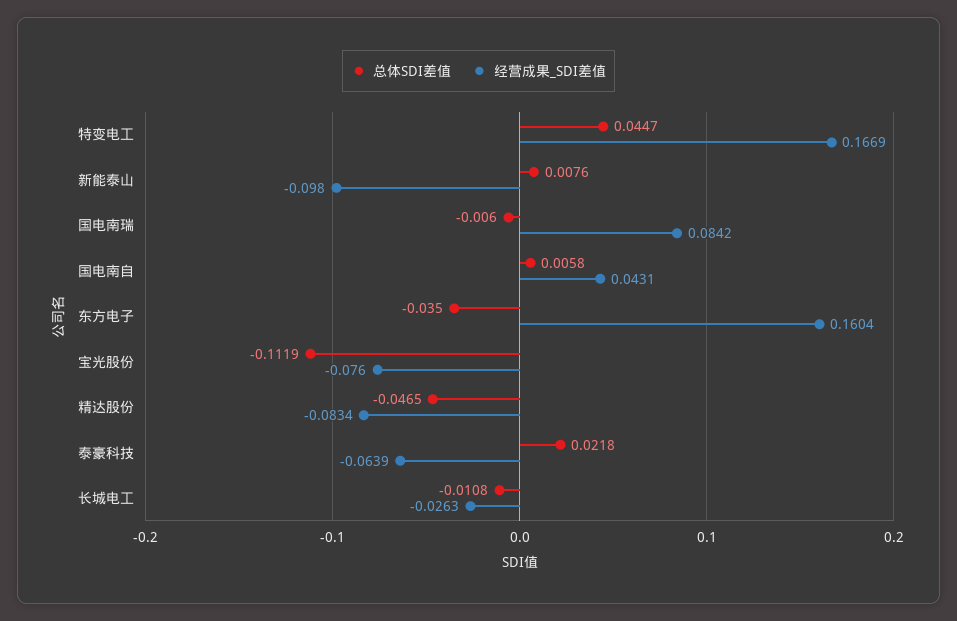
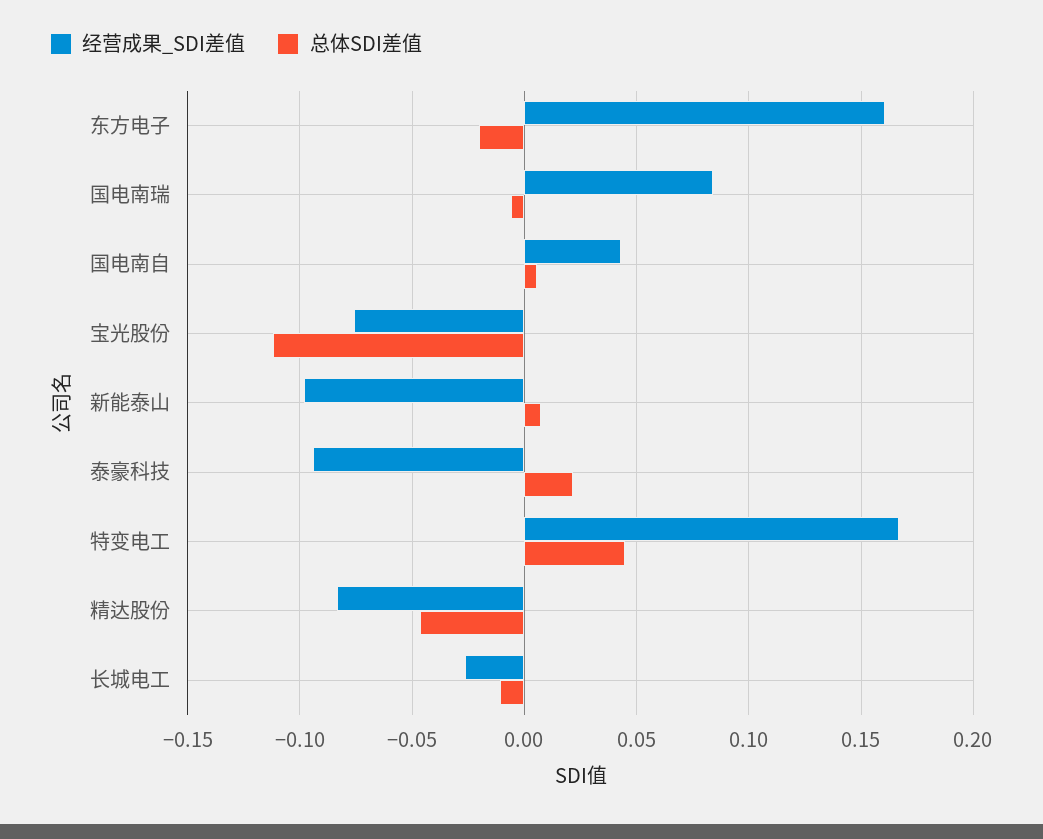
  {
    "总体SDI差值": {
      "特变电工": 0.0447,
      "新能泰山": 0.0076,
      "国电南瑞": -0.006,
      "国电南自": 0.0058,
-     "东方电子": -0.035,
+     "东方电子": -0.02,
      "宝光股份": -0.1119,
      "精达股份": -0.0465,
      "泰豪科技": 0.0218,
      "长城电工": -0.0108
    },
    "经营成果_SDI差值": {
      "特变电工": 0.1669,
      "新能泰山": -0.098,
      "国电南瑞": 0.0842,
      "国电南自": 0.0431,
      "东方电子": 0.1604,
      "宝光股份": -0.076,
      "精达股份": -0.0834,
-     "泰豪科技": -0.0639,
+     "泰豪科技": -0.095,
      "长城电工": -0.0263
    }
  }

